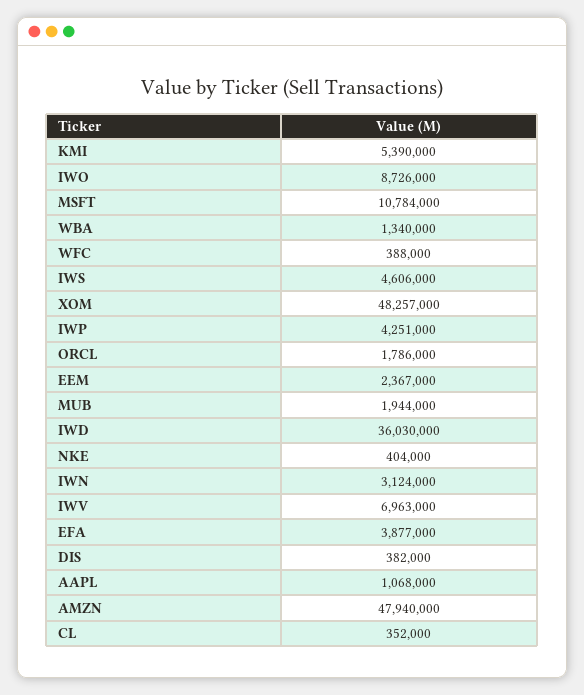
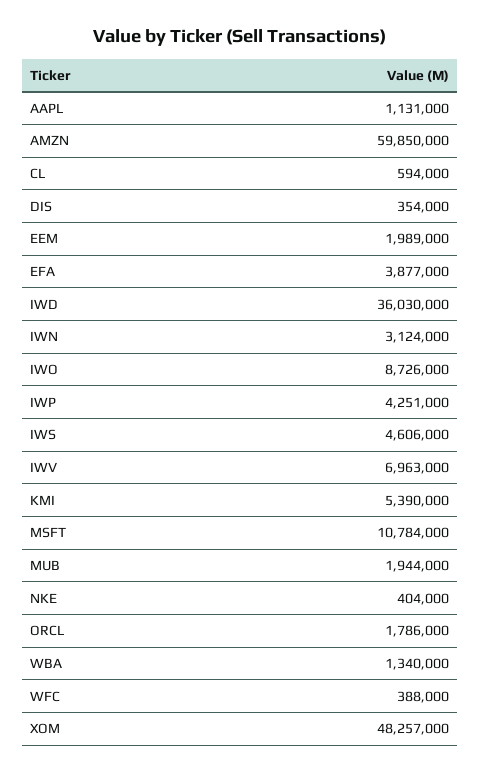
  {
    "KMI": 5390000,
    "IWO": 8726000,
    "MSFT": 10784000,
    "WBA": 1340000,
    "WFC": 388000,
    "IWS": 4606000,
    "XOM": 48257000,
    "IWP": 4251000,
    "ORCL": 1786000,
-   "EEM": 2367000,
+   "EEM": 1989000,
    "MUB": 1944000,
    "IWD": 36030000,
    "NKE": 404000,
    "IWN": 3124000,
    "IWV": 6963000,
    "EFA": 3877000,
-   "DIS": 382000,
+   "DIS": 354000,
-   "AAPL": 1068000,
+   "AAPL": 1131000,
-   "AMZN": 47940000,
+   "AMZN": 59850000,
-   "CL": 352000
+   "CL": 594000
  }

